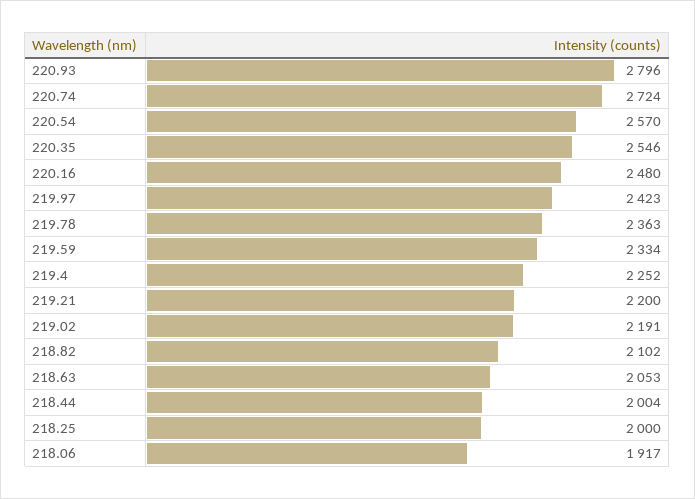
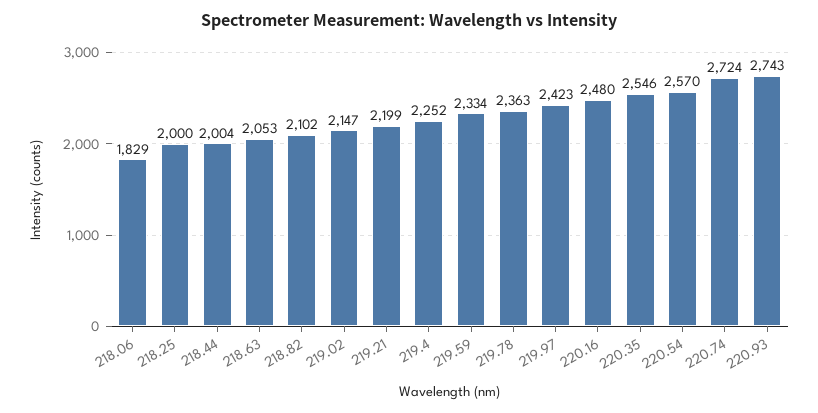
  {
-   "220.93": 2796,
+   "220.93": 2743,
    "220.74": 2724,
    "220.54": 2570,
    "220.35": 2546,
    "220.16": 2480,
    "219.97": 2423,
    "219.78": 2363,
    "219.59": 2334,
    "219.4": 2252,
-   "219.21": 2200,
+   "219.21": 2199,
-   "219.02": 2191,
+   "219.02": 2147,
    "218.82": 2102,
    "218.63": 2053,
    "218.44": 2004,
    "218.25": 2000,
-   "218.06": 1917
+   "218.06": 1829
  }

